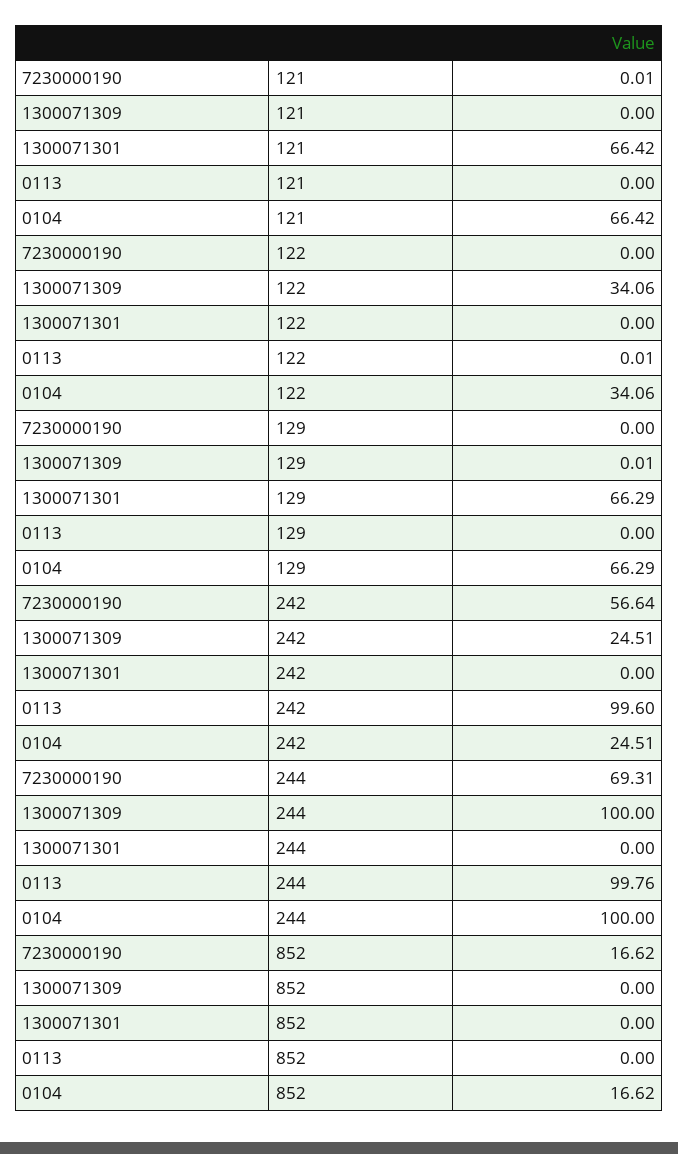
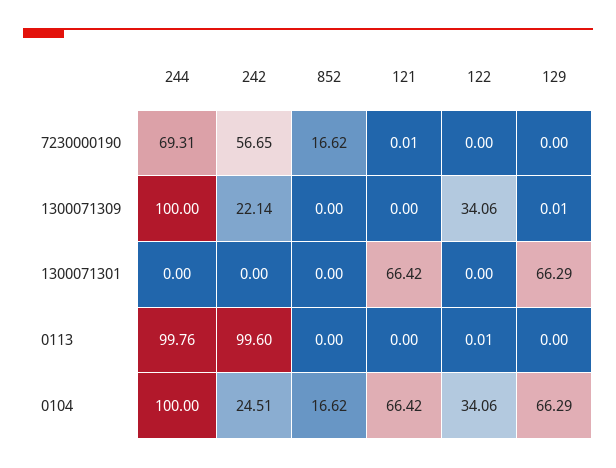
  {
    "7230000190": {
      "121": 0.01,
      "122": 0,
      "129": 0,
-     "242": 56.64,
+     "242": 56.65,
      "244": 69.31,
      "852": 16.62
    },
    "1300071309": {
      "121": 0,
      "122": 34.06,
      "129": 0.01,
-     "242": 24.51,
+     "242": 22.14,
      "244": 100,
      "852": 0
    },
    "1300071301": {
      "121": 66.42,
      "122": 0,
      "129": 66.29,
      "242": 0,
      "244": 0,
      "852": 0
    },
    "0113": {
      "121": 0,
      "122": 0.01,
      "129": 0,
      "242": 99.6,
      "244": 99.76,
      "852": 0
    },
    "0104": {
      "121": 66.42,
      "122": 34.06,
      "129": 66.29,
      "242": 24.51,
      "244": 100,
      "852": 16.62
    }
  }

